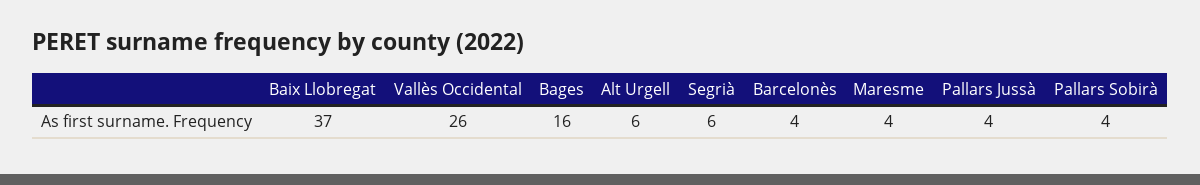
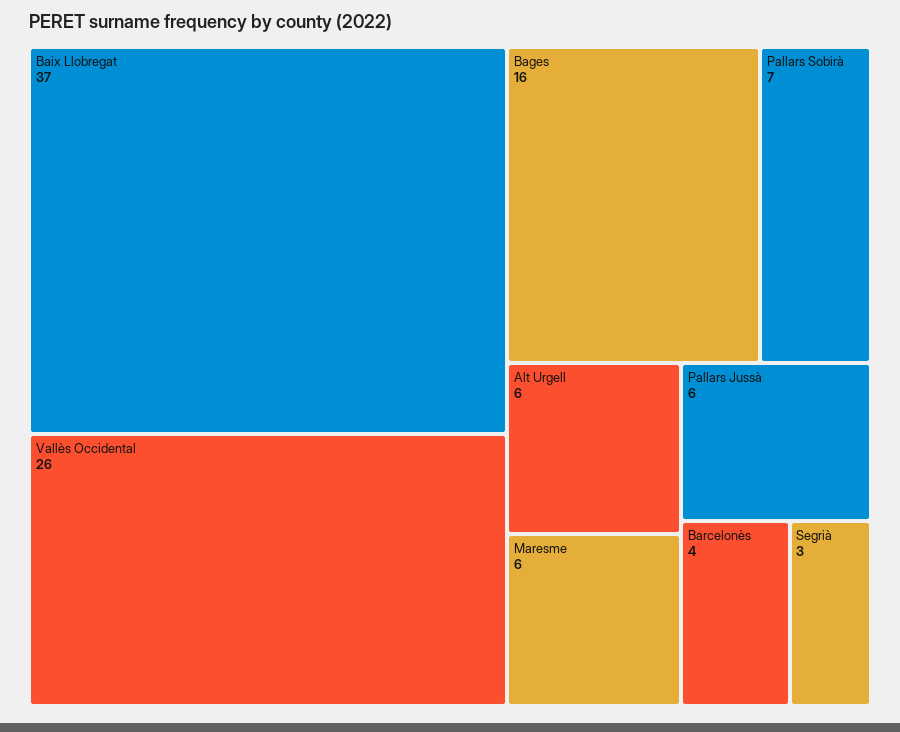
  {
    "Baix Llobregat": 37,
    "Vallès Occidental": 26,
    "Bages": 16,
    "Alt Urgell": 6,
-   "Segrià": 6,
+   "Segrià": 3,
    "Barcelonès": 4,
-   "Maresme": 4,
+   "Maresme": 6,
-   "Pallars Jussà": 4,
+   "Pallars Jussà": 6,
-   "Pallars Sobirà": 4
+   "Pallars Sobirà": 7
  }

